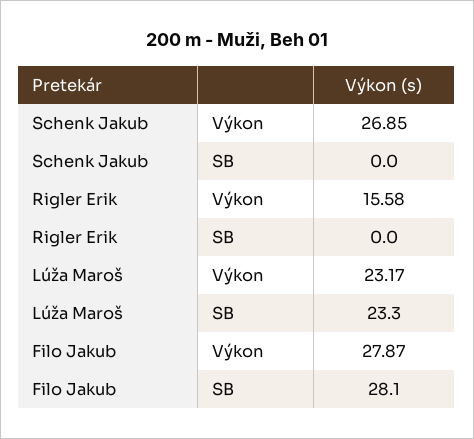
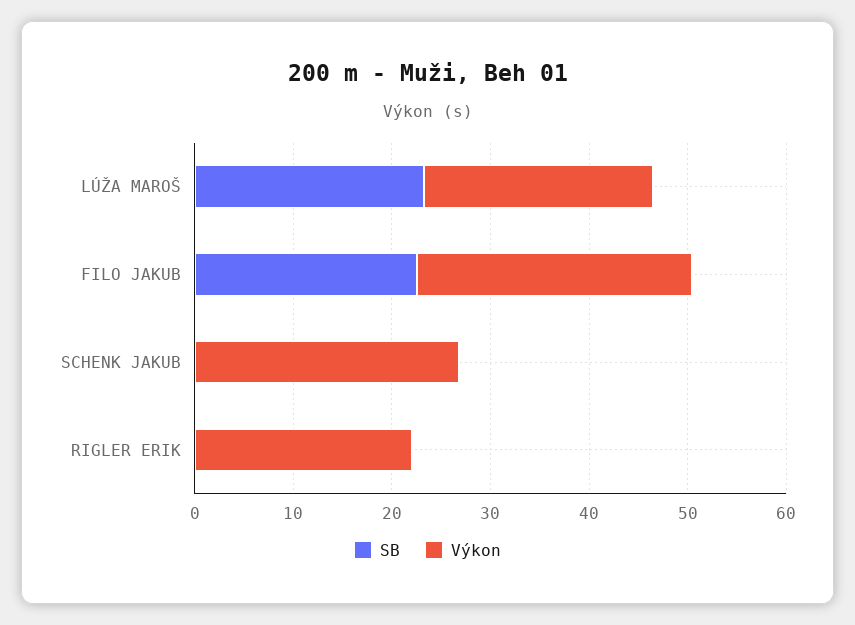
  {
    "Výkon": {
      "Schenk Jakub": 26.85,
-     "Rigler Erik": 15.58,
+     "Rigler Erik": 22,
      "Lúža Maroš": 23.17,
      "Filo Jakub": 27.87
    },
    "SB": {
      "Schenk Jakub": 0,
      "Rigler Erik": 0,
      "Lúža Maroš": 23.3,
-     "Filo Jakub": 28.1
+     "Filo Jakub": 22
    }
  }

